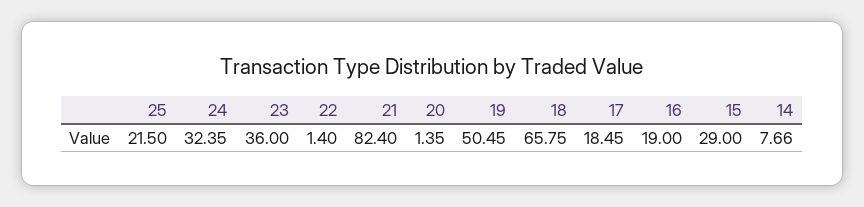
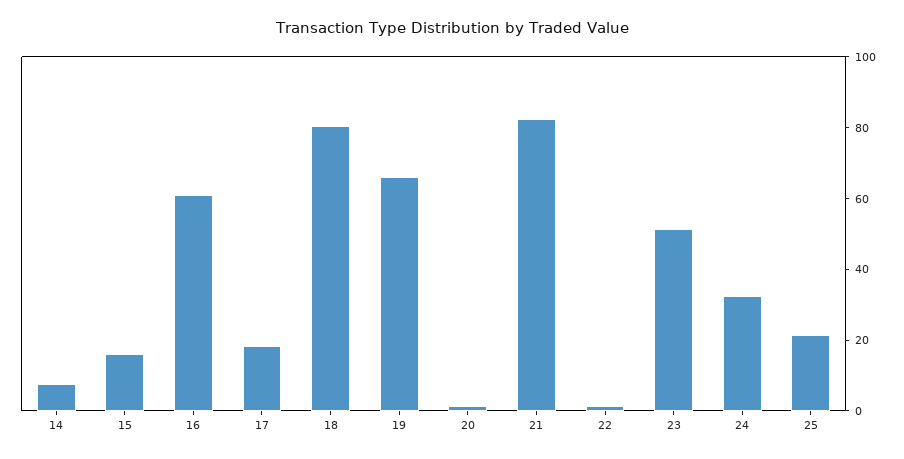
  {
    "25": 21.5,
    "24": 32.35,
-   "23": 36,
+   "23": 50,
    "22": 1.4,
    "21": 82.4,
    "20": 1.35,
-   "19": 50.45,
+   "19": 65,
-   "18": 65.75,
+   "18": 80,
    "17": 18.45,
-   "16": 19,
+   "16": 60,
-   "15": 29,
+   "15": 15,
    "14": 7.66
  }

